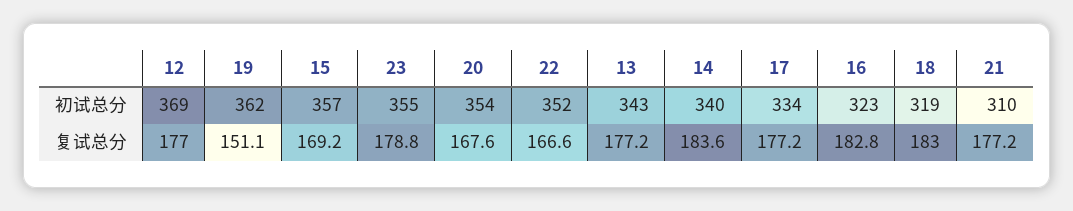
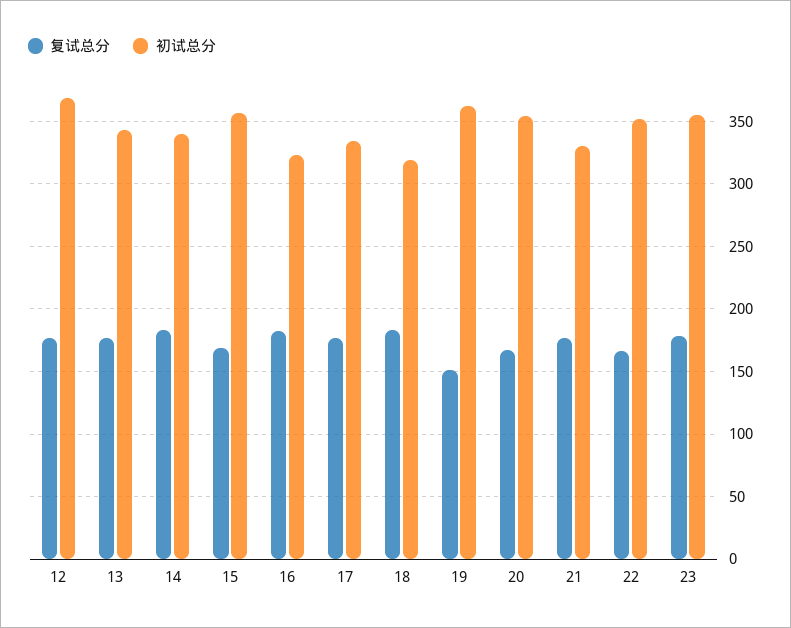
  {
    "初试总分": {
      "12": 369,
      "19": 362,
      "15": 357,
      "23": 355,
      "20": 354,
      "22": 352,
      "13": 343,
      "14": 340,
      "17": 334,
      "16": 323,
      "18": 319,
-     "21": 310
+     "21": 330
    },
    "复试总分": {
      "12": 177,
      "19": 151.1,
      "15": 169.2,
      "23": 178.8,
      "20": 167.6,
      "22": 166.6,
      "13": 177.2,
      "14": 183.6,
      "17": 177.2,
      "16": 182.8,
      "18": 183,
      "21": 177.2
    }
  }

